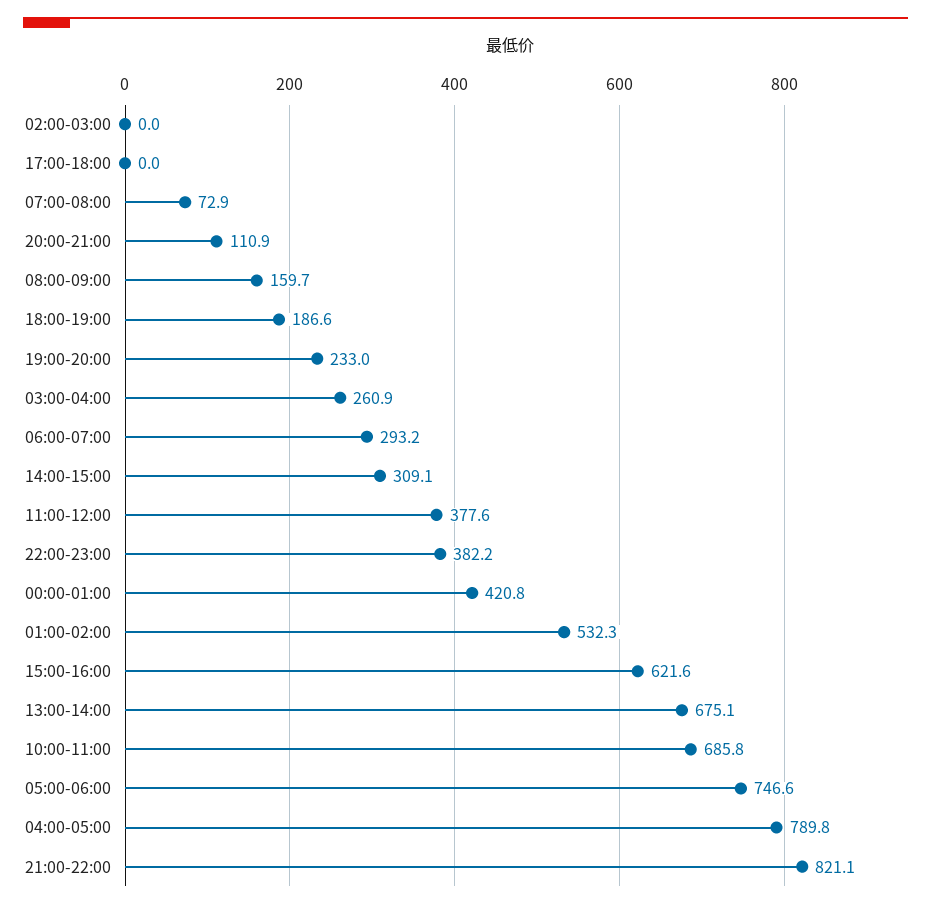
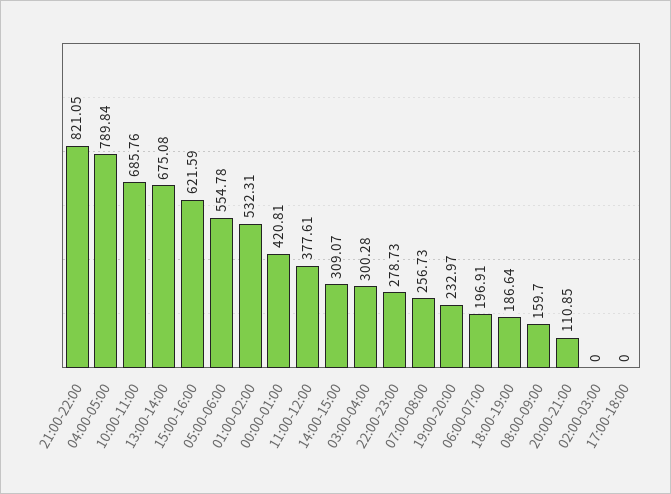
  {
    "02:00-03:00": 0,
    "17:00-18:00": 0,
-   "07:00-08:00": 72.9,
+   "07:00-08:00": 256.73,
    "20:00-21:00": 110.85,
    "08:00-09:00": 159.7,
    "18:00-19:00": 186.64,
    "19:00-20:00": 232.97,
-   "03:00-04:00": 260.9,
+   "03:00-04:00": 300.28,
-   "06:00-07:00": 293.2,
+   "06:00-07:00": 196.91,
    "14:00-15:00": 309.07,
    "11:00-12:00": 377.61,
-   "22:00-23:00": 382.2,
+   "22:00-23:00": 278.73,
    "00:00-01:00": 420.81,
    "01:00-02:00": 532.31,
    "15:00-16:00": 621.59,
    "13:00-14:00": 675.08,
    "10:00-11:00": 685.76,
-   "05:00-06:00": 746.6,
+   "05:00-06:00": 554.78,
    "04:00-05:00": 789.84,
    "21:00-22:00": 821.05
  }

